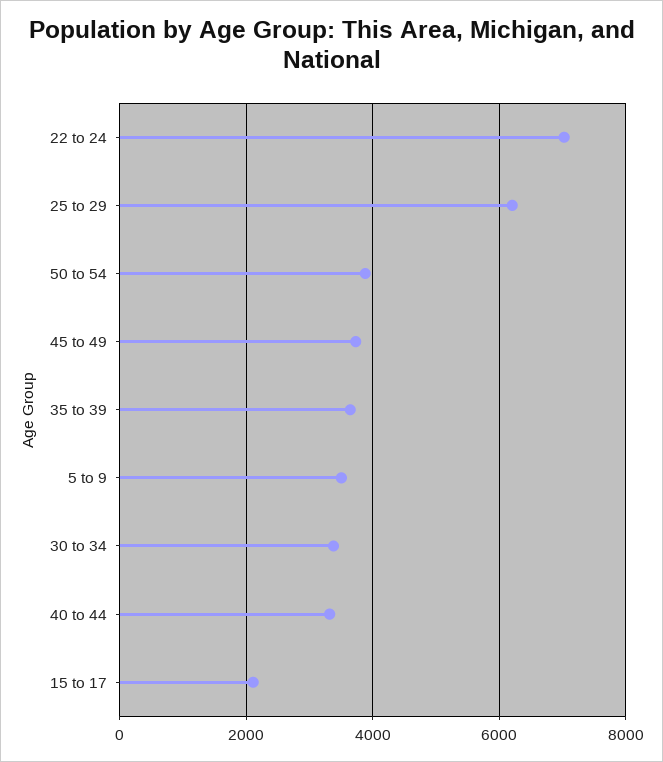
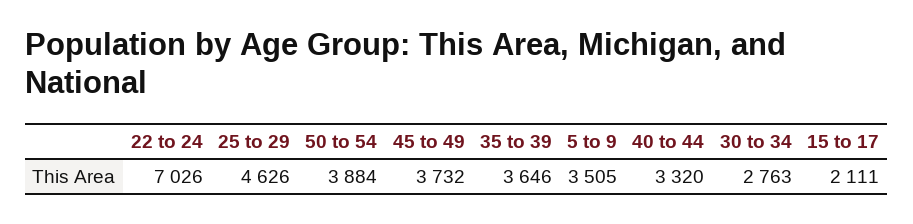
  {
    "22 to 24": 7026,
-   "25 to 29": 6200,
+   "25 to 29": 4626,
    "50 to 54": 3884,
    "45 to 49": 3732,
    "35 to 39": 3646,
    "5 to 9": 3505,
-   "30 to 34": 3400,
+   "30 to 34": 2763,
    "40 to 44": 3320,
    "15 to 17": 2111
  }

